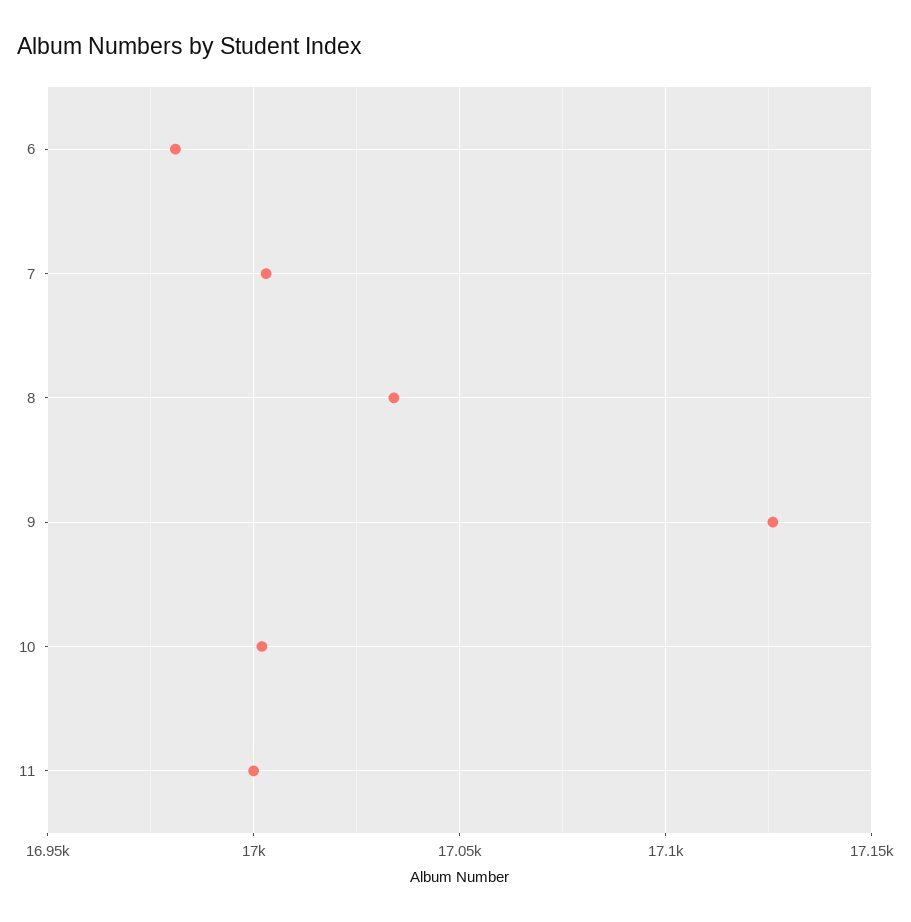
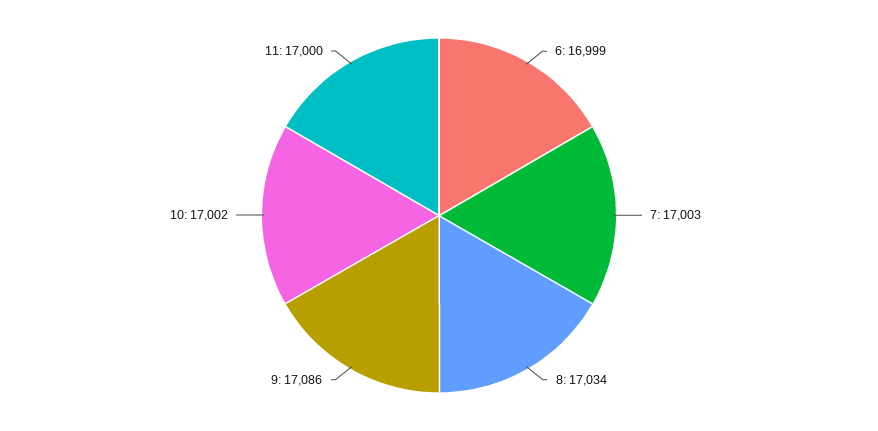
  {
-   "6": 16980,
+   "6": 16999,
    "7": 17003,
    "8": 17034,
-   "9": 17125,
+   "9": 17086,
    "10": 17002,
    "11": 17000
  }

